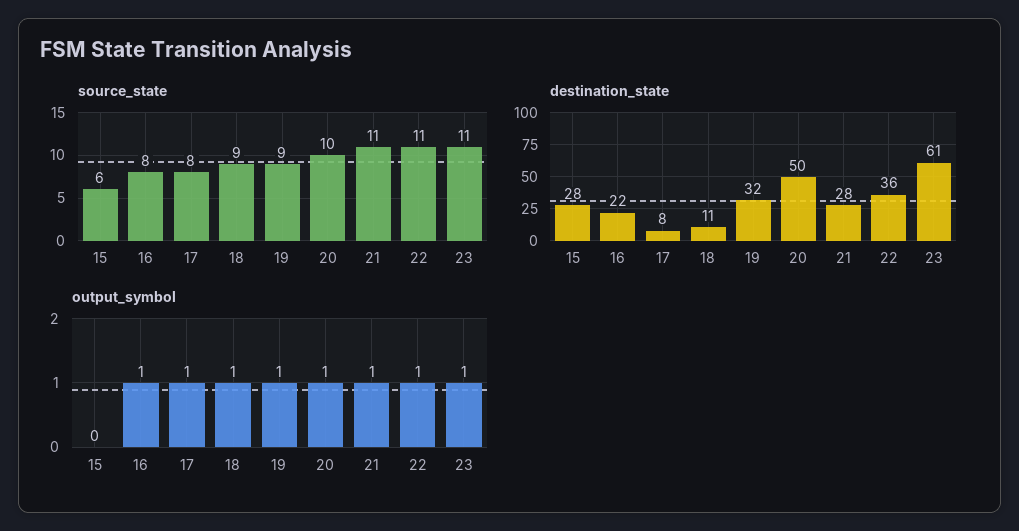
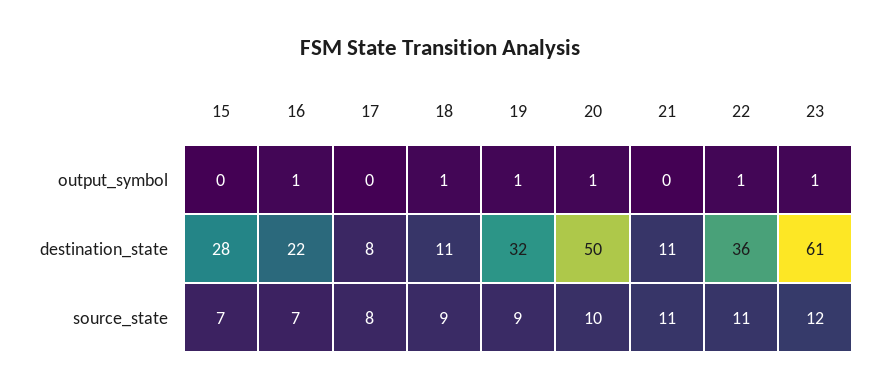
  {
    "source_state": {
-     "15": 6,
+     "15": 7,
-     "16": 8,
+     "16": 7,
      "17": 8,
      "18": 9,
      "19": 9,
      "20": 10,
      "21": 11,
      "22": 11,
-     "23": 11
+     "23": 12
    },
    "destination_state": {
      "15": 28,
      "16": 22,
      "17": 8,
      "18": 11,
      "19": 32,
      "20": 50,
-     "21": 28,
+     "21": 11,
      "22": 36,
      "23": 61
    },
    "output_symbol": {
      "15": 0,
      "16": 1,
-     "17": 1,
+     "17": 0,
      "18": 1,
      "19": 1,
      "20": 1,
-     "21": 1,
+     "21": 0,
      "22": 1,
      "23": 1
    }
  }

